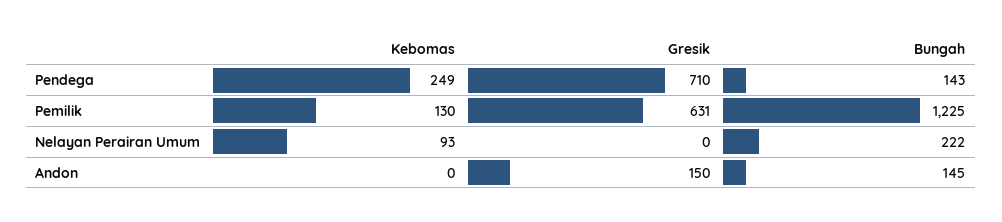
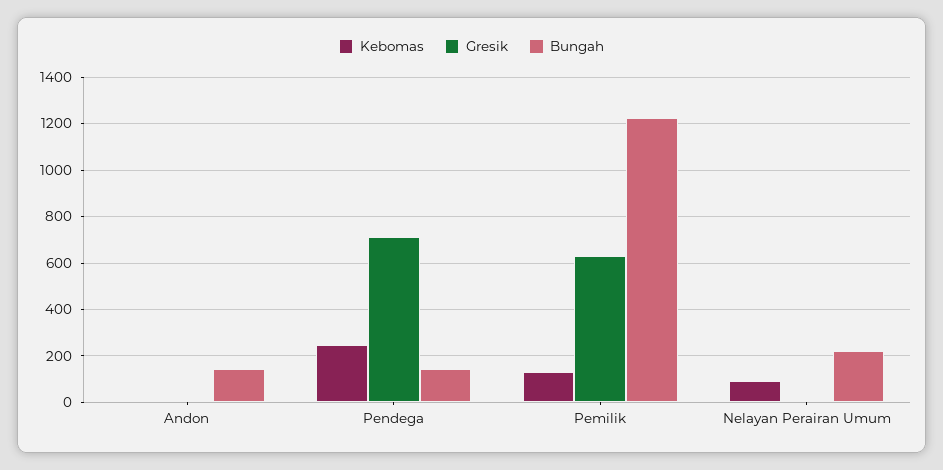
  {
    "Kebomas": {
      "Pendega": 249,
      "Pemilik": 130,
      "Nelayan Perairan Umum": 93,
      "Andon": 0
    },
    "Gresik": {
      "Pendega": 710,
      "Pemilik": 631,
      "Nelayan Perairan Umum": 0,
-     "Andon": 150
+     "Andon": 0
    },
    "Bungah": {
      "Pendega": 143,
      "Pemilik": 1225,
      "Nelayan Perairan Umum": 222,
      "Andon": 145
    }
  }

